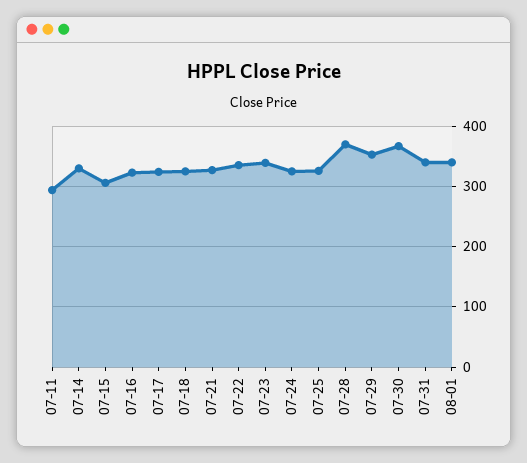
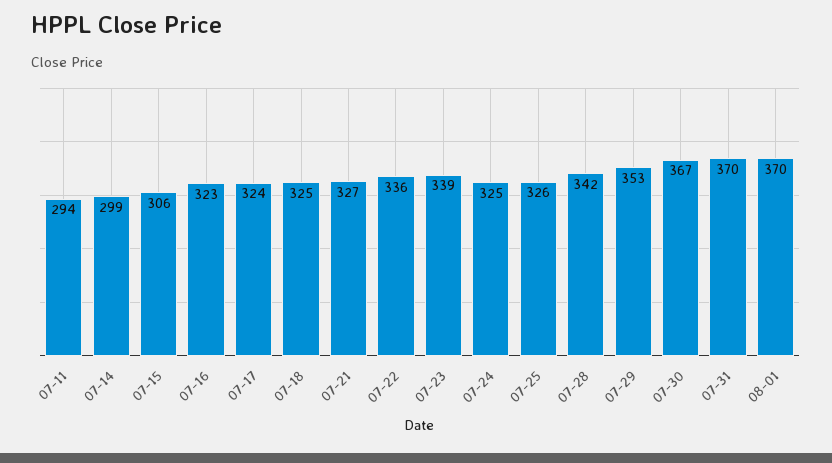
  {
    "07-11": 294,
-   "07-14": 330,
+   "07-14": 299,
    "07-15": 306,
    "07-16": 323,
    "07-17": 324,
    "07-18": 325,
    "07-21": 327,
    "07-22": 336,
    "07-23": 339,
    "07-24": 325,
    "07-25": 326,
-   "07-28": 370,
+   "07-28": 342,
    "07-29": 353,
    "07-30": 367,
-   "07-31": 340,
+   "07-31": 370,
-   "08-01": 340
+   "08-01": 370
  }

